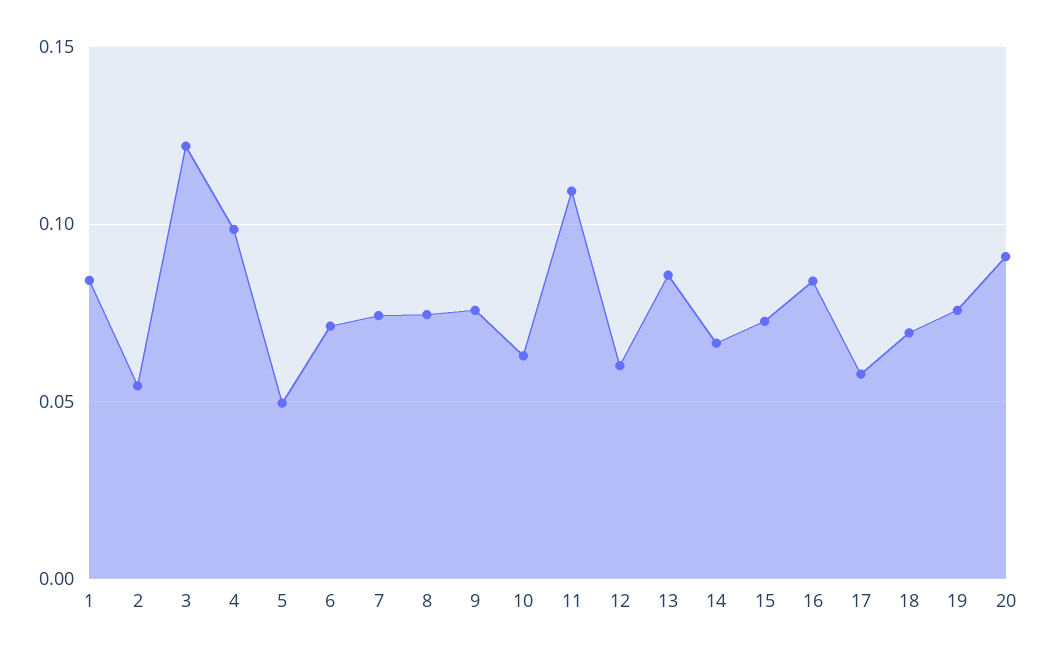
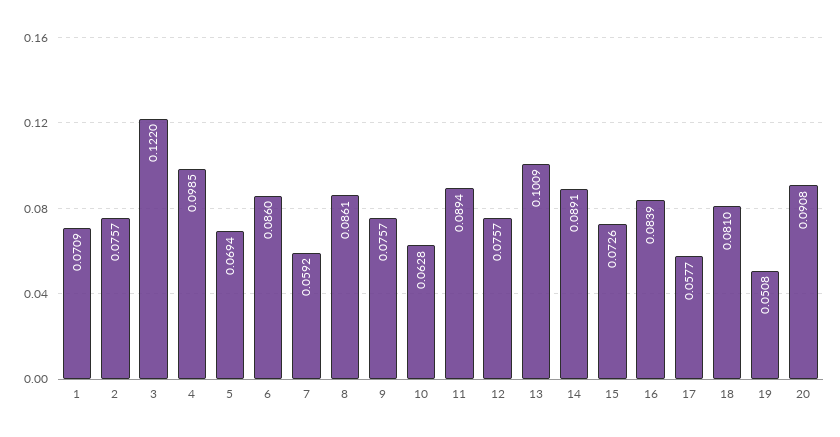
  {
-   "1": 0.085,
+   "1": 0.0709,
-   "2": 0.055,
+   "2": 0.0757,
    "3": 0.122,
    "4": 0.0985,
-   "5": 0.05,
+   "5": 0.0694,
-   "6": 0.07,
+   "6": 0.086,
-   "7": 0.075,
+   "7": 0.0592,
-   "8": 0.075,
+   "8": 0.0861,
    "9": 0.0757,
    "10": 0.0628,
-   "11": 0.11,
+   "11": 0.0894,
-   "12": 0.06,
+   "12": 0.0757,
-   "13": 0.085,
+   "13": 0.1009,
-   "14": 0.065,
+   "14": 0.0891,
    "15": 0.0726,
    "16": 0.0839,
    "17": 0.0577,
-   "18": 0.07,
+   "18": 0.081,
-   "19": 0.075,
+   "19": 0.0508,
    "20": 0.0908
  }

